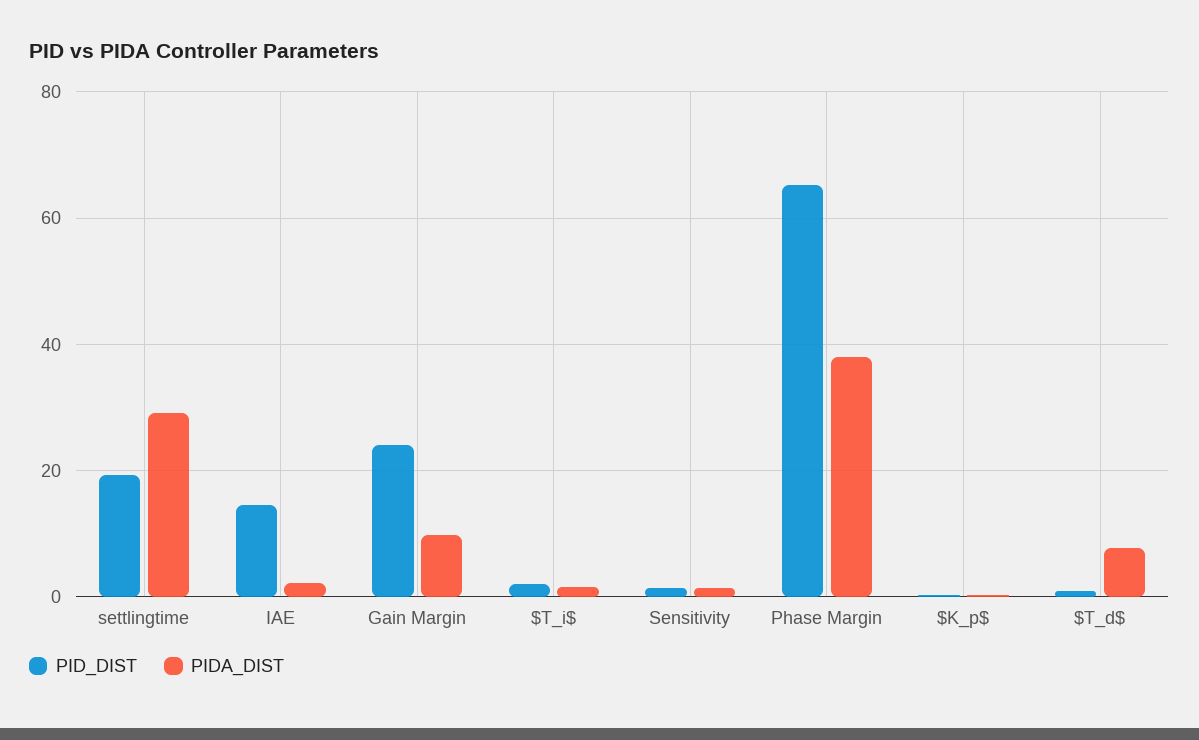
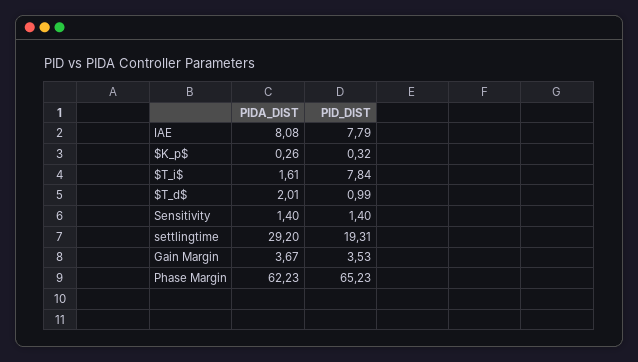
  {
    "PID_DIST": {
      "settlingtime": 19.31,
-     "IAE": 14,
+     "IAE": 7.79,
-     "Gain Margin": 24,
+     "Gain Margin": 3.53,
-     "$T_i$": 2,
+     "$T_i$": 7.84,
      "Sensitivity": 1.4,
      "Phase Margin": 65.23,
      "$K_p$": 0.32,
      "$T_d$": 0.99
    },
    "PIDA_DIST": {
      "settlingtime": 29.2,
-     "IAE": 2,
+     "IAE": 8.08,
-     "Gain Margin": 10,
+     "Gain Margin": 3.67,
      "$T_i$": 1.61,
      "Sensitivity": 1.4,
-     "Phase Margin": 38,
+     "Phase Margin": 62.23,
      "$K_p$": 0.26,
-     "$T_d$": 8
+     "$T_d$": 2.01
    }
  }

